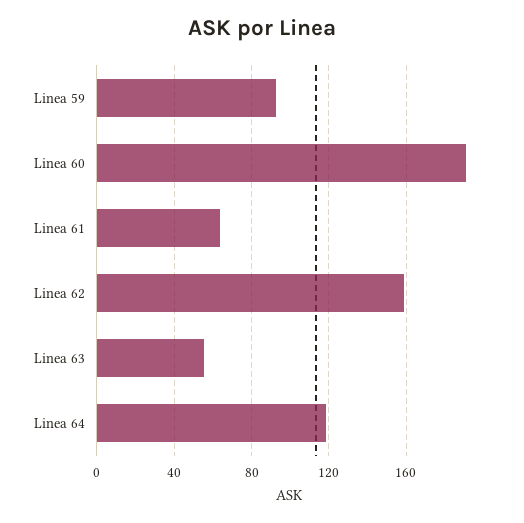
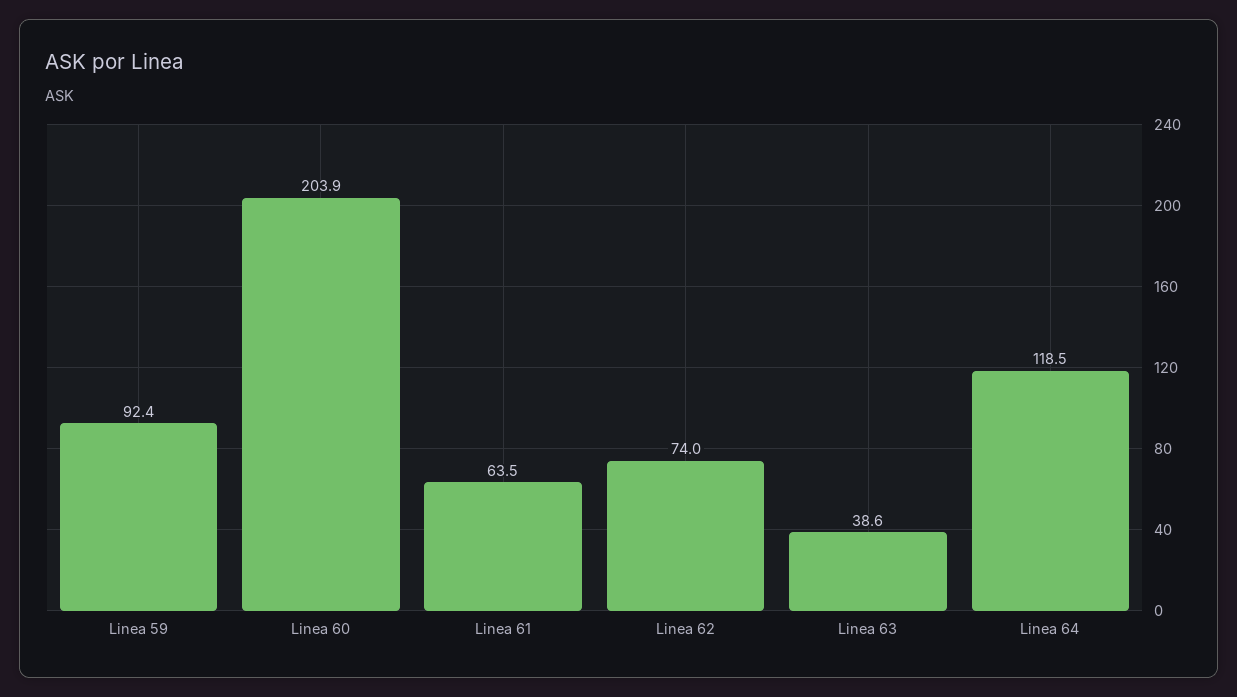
  {
    "Linea 59": 92.4,
-   "Linea 60": 190,
+   "Linea 60": 203.9,
    "Linea 61": 63.5,
-   "Linea 62": 160,
+   "Linea 62": 74,
-   "Linea 63": 55,
+   "Linea 63": 38.6,
    "Linea 64": 118.5
  }

